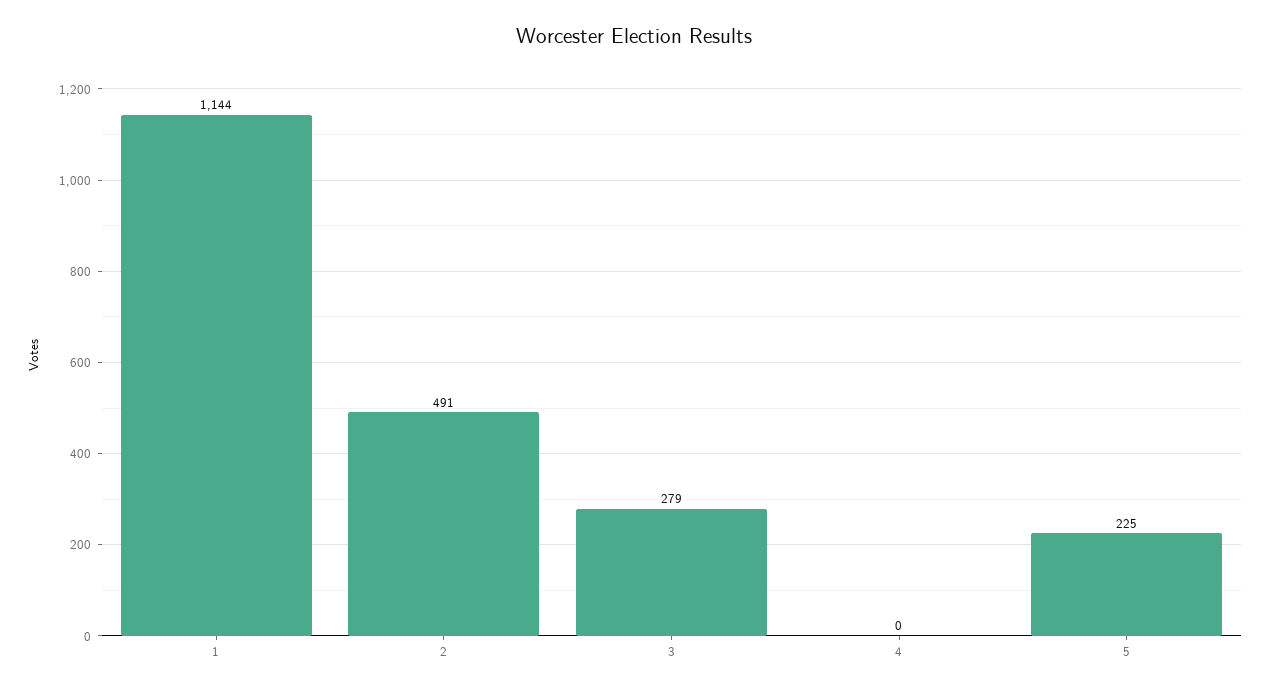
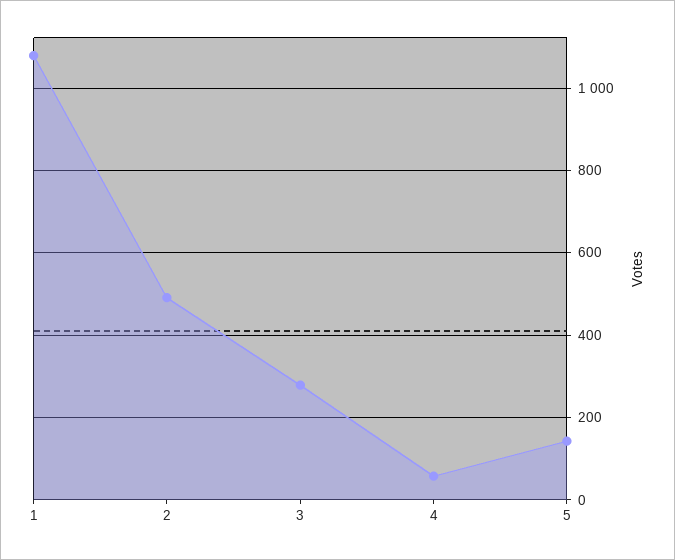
  {
-   "1": 1144,
+   "1": 1080,
    "2": 491,
    "3": 279,
-   "4": 0,
+   "4": 60,
-   "5": 225
+   "5": 140
  }

